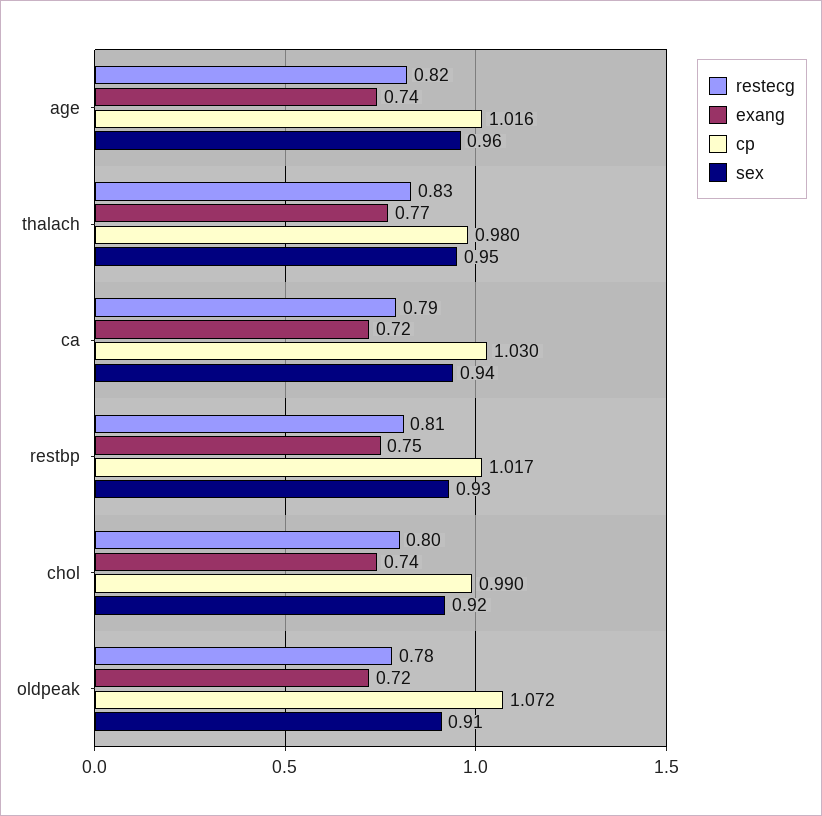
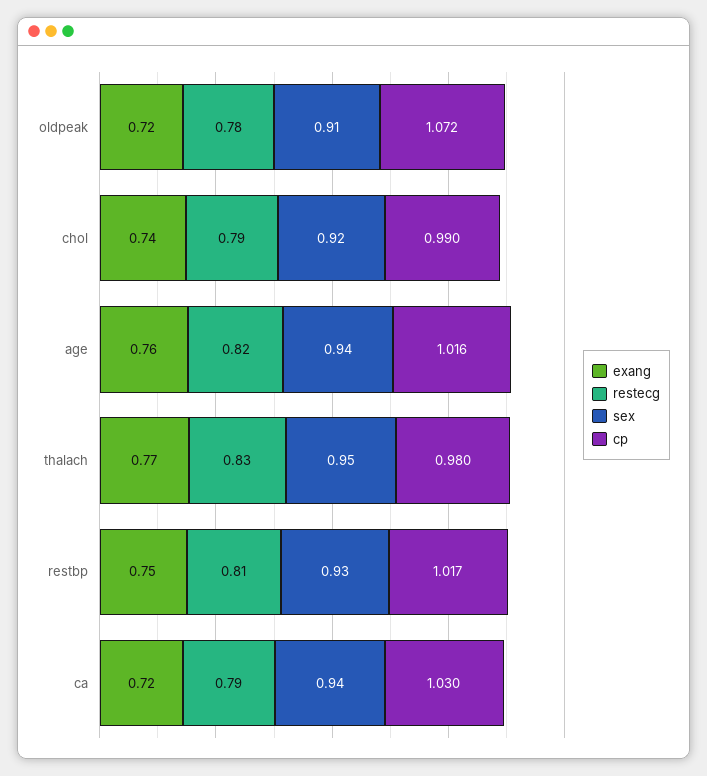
  {
    "restecg": {
      "age": 0.82,
      "thalach": 0.83,
      "ca": 0.79,
      "restbp": 0.81,
-     "chol": 0.8,
+     "chol": 0.79,
      "oldpeak": 0.78
    },
    "exang": {
-     "age": 0.74,
+     "age": 0.76,
      "thalach": 0.77,
      "ca": 0.72,
      "restbp": 0.75,
      "chol": 0.74,
      "oldpeak": 0.72
    },
    "cp": {
      "age": 1.016,
      "thalach": 0.98,
      "ca": 1.03,
      "restbp": 1.017,
      "chol": 0.99,
      "oldpeak": 1.072
    },
    "sex": {
-     "age": 0.96,
+     "age": 0.94,
      "thalach": 0.95,
      "ca": 0.94,
      "restbp": 0.93,
      "chol": 0.92,
      "oldpeak": 0.91
    }
  }

